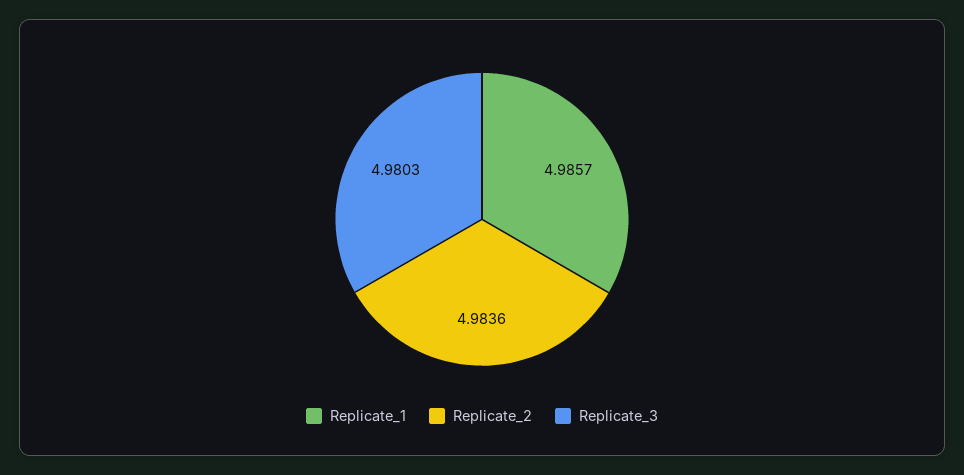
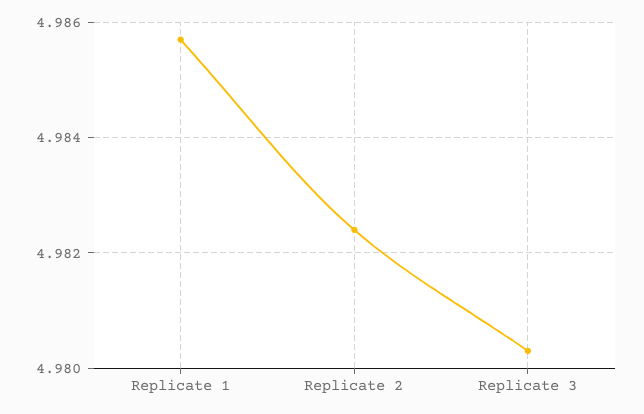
  {
    "Replicate_1": 4.9857,
-   "Replicate_2": 4.9836,
+   "Replicate_2": 4.9825,
    "Replicate_3": 4.9803
  }

